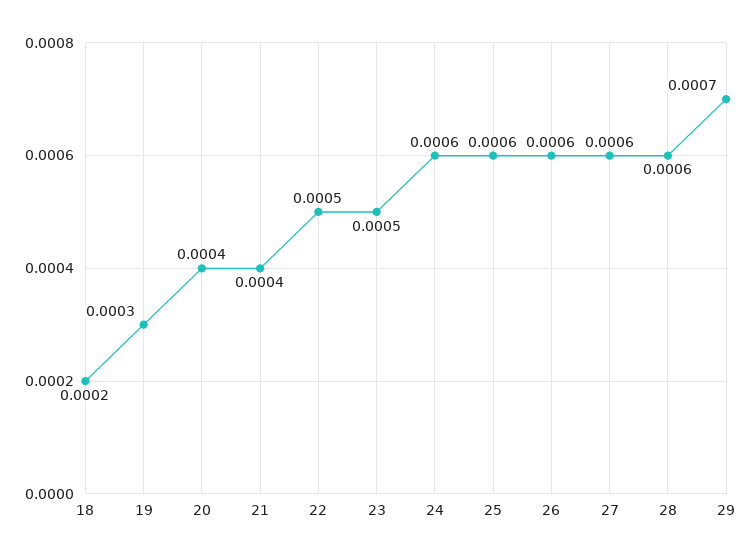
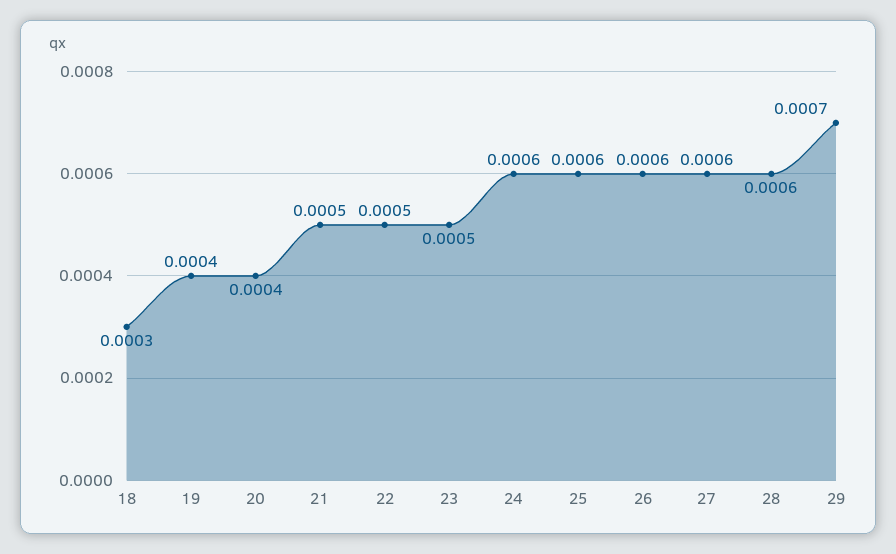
  {
-   "18": 0.0002,
+   "18": 0.0003,
-   "19": 0.0003,
+   "19": 0.0004,
    "20": 0.0004,
-   "21": 0.0004,
+   "21": 0.0005,
    "22": 0.0005,
    "23": 0.0005,
    "24": 0.0006,
    "25": 0.0006,
    "26": 0.0006,
    "27": 0.0006,
    "28": 0.0006,
    "29": 0.0007
  }

